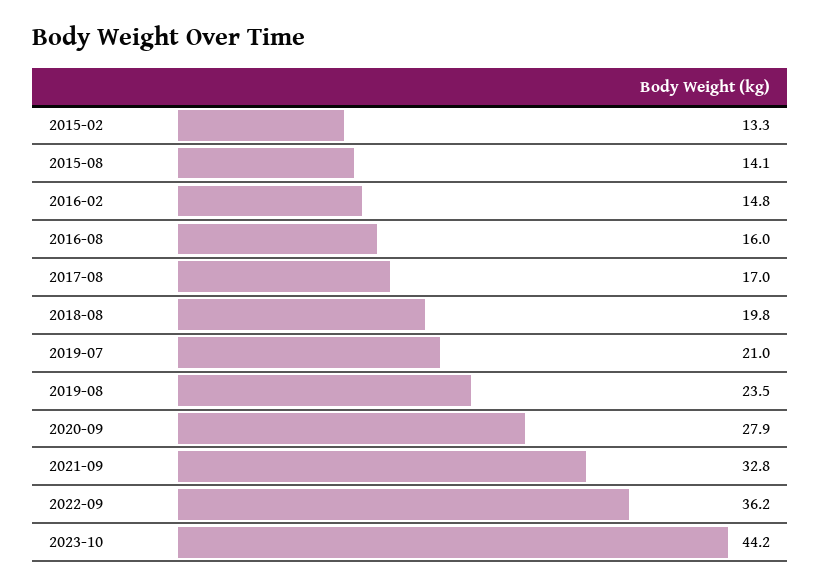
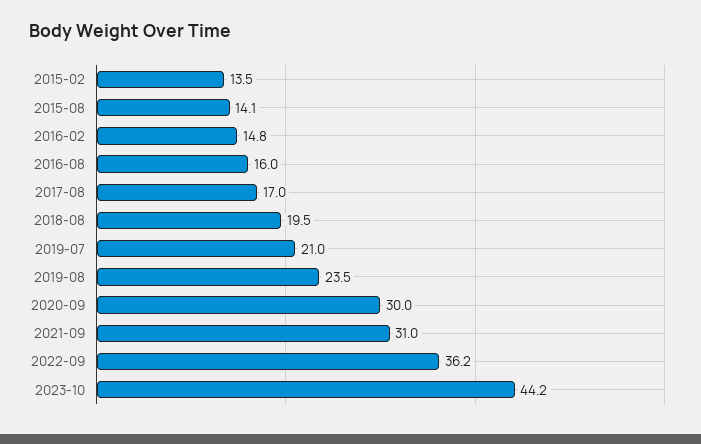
  {
-   "2015-02": 13.3,
+   "2015-02": 13.5,
    "2015-08": 14.1,
    "2016-02": 14.8,
    "2016-08": 16,
    "2017-08": 17,
-   "2018-08": 19.8,
+   "2018-08": 19.5,
    "2019-07": 21,
    "2019-08": 23.5,
-   "2020-09": 27.9,
+   "2020-09": 30,
-   "2021-09": 32.8,
+   "2021-09": 31,
    "2022-09": 36.2,
    "2023-10": 44.2
  }

